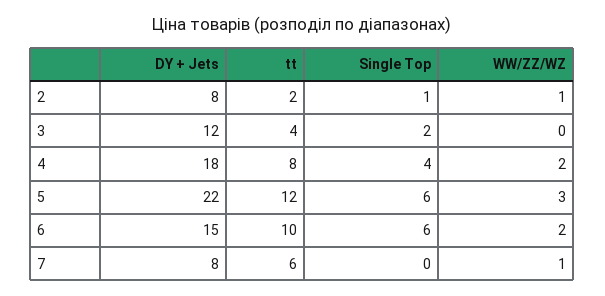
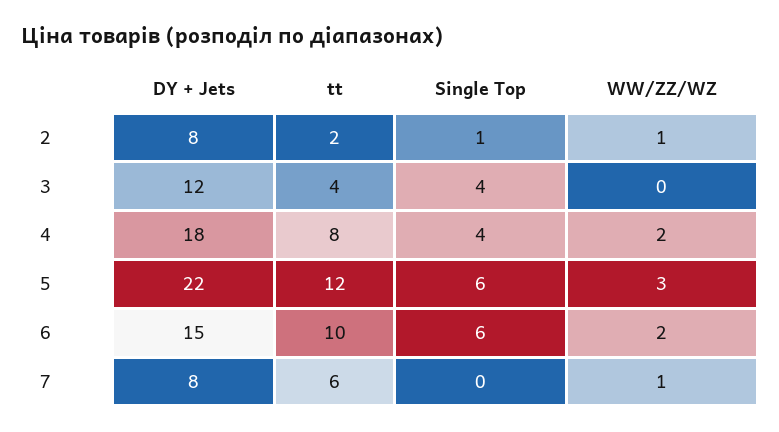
  {
    "DY + Jets": {
      "2": 8,
      "3": 12,
      "4": 18,
      "5": 22,
      "6": 15,
      "7": 8
    },
    "tt": {
      "2": 2,
      "3": 4,
      "4": 8,
      "5": 12,
      "6": 10,
      "7": 6
    },
    "Single Top": {
      "2": 1,
-     "3": 2,
+     "3": 4,
      "4": 4,
      "5": 6,
      "6": 6,
      "7": 0
    },
    "WW/ZZ/WZ": {
      "2": 1,
      "3": 0,
      "4": 2,
      "5": 3,
      "6": 2,
      "7": 1
    }
  }

